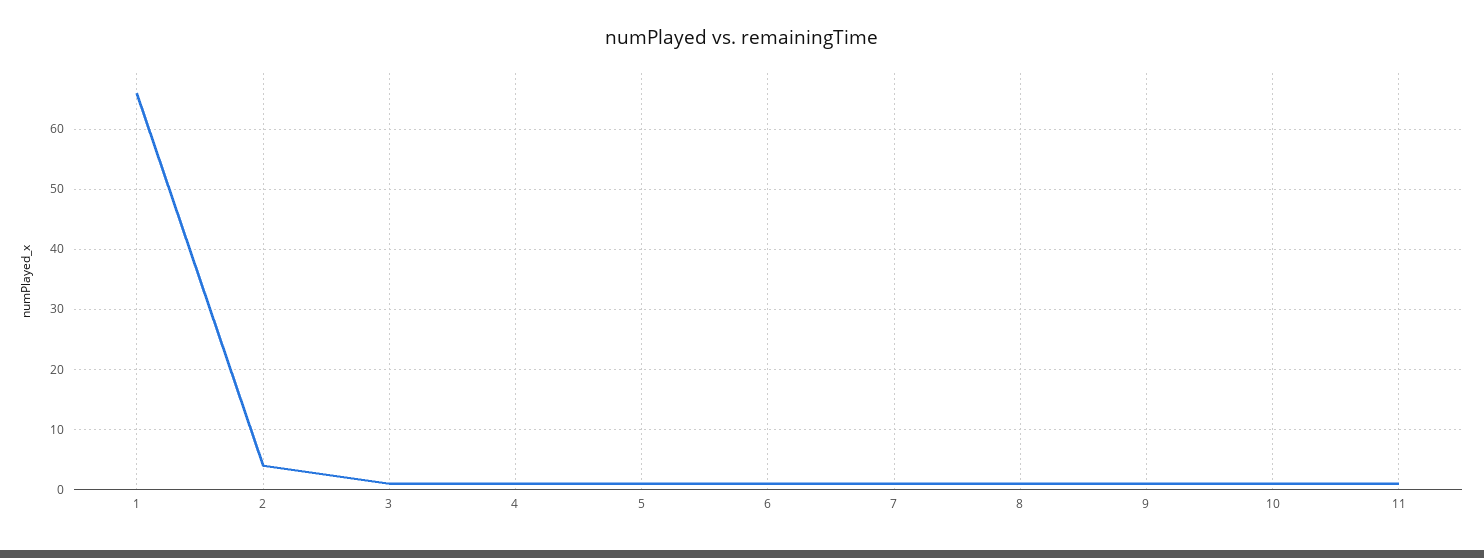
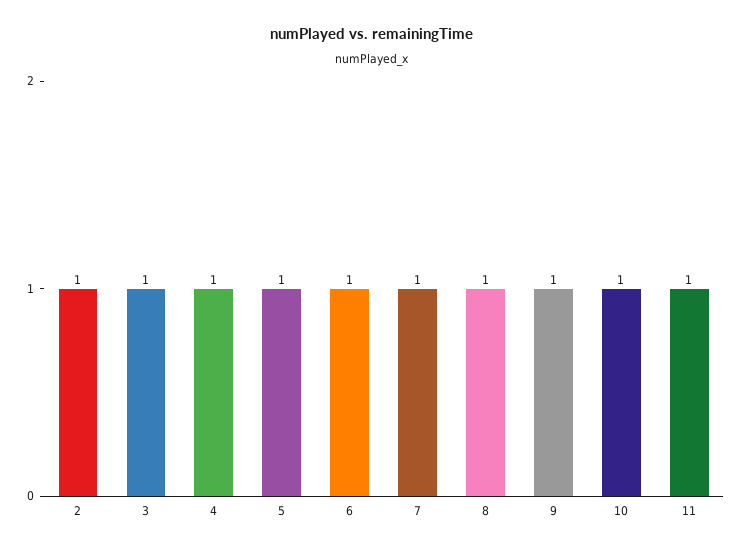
  {
-   "1": 66,
-   "2": 4,
+   "2": 1,
    "3": 1,
    "4": 1,
    "5": 1,
    "6": 1,
    "7": 1,
    "8": 1,
    "9": 1,
    "10": 1,
    "11": 1
  }

